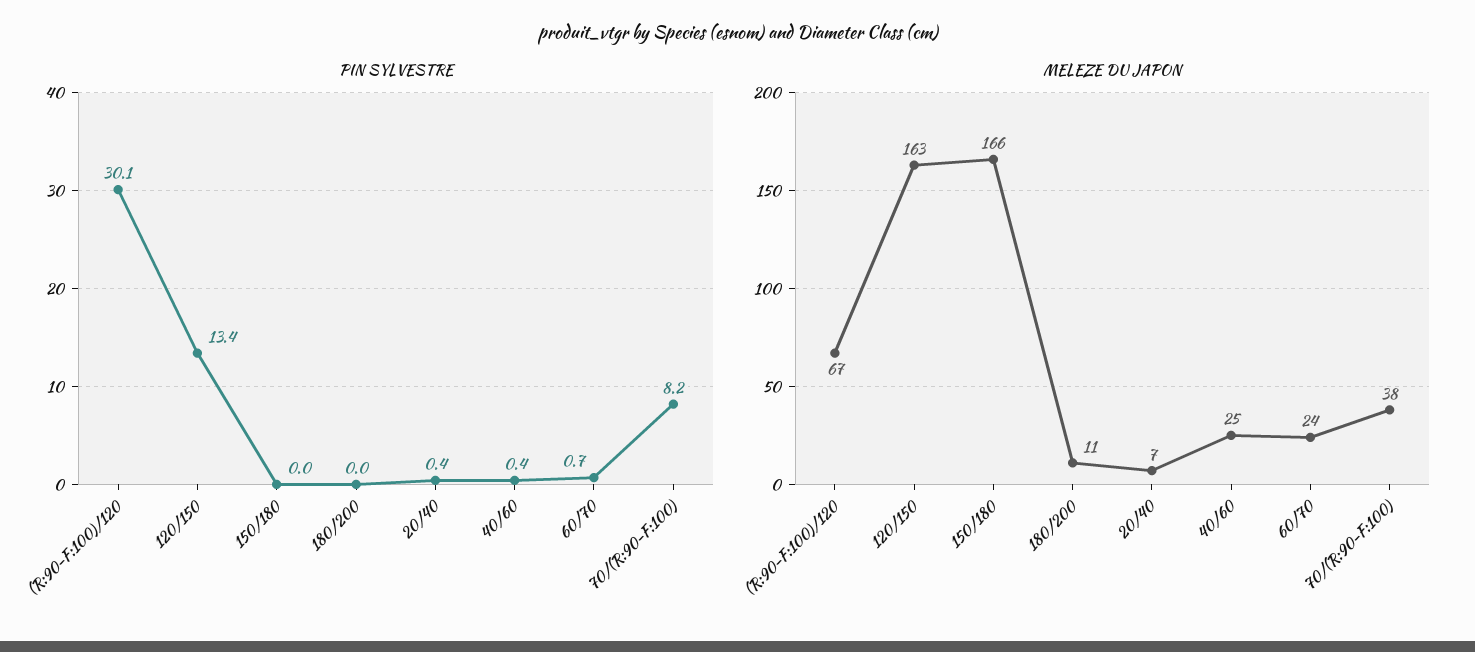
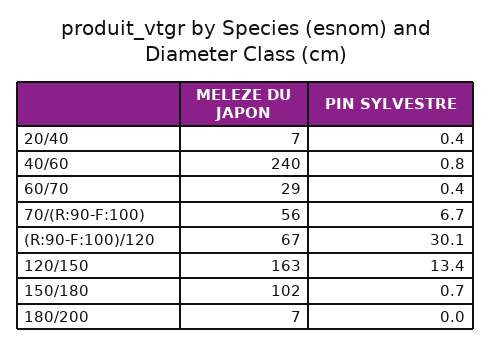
  {
    "PIN SYLVESTRE": {
      "(R:90-F:100)/120": 30.1,
      "120/150": 13.4,
-     "150/180": 0,
+     "150/180": 0.7,
      "180/200": 0,
      "20/40": 0.4,
-     "40/60": 0.4,
+     "40/60": 0.8,
-     "60/70": 0.7,
+     "60/70": 0.4,
-     "70/(R:90-F:100)": 8.2
+     "70/(R:90-F:100)": 6.7
    },
    "MELEZE DU JAPON": {
      "(R:90-F:100)/120": 67,
      "120/150": 163,
-     "150/180": 166,
+     "150/180": 102,
-     "180/200": 11,
+     "180/200": 7,
      "20/40": 7,
-     "40/60": 25,
+     "40/60": 240,
-     "60/70": 24,
+     "60/70": 29,
-     "70/(R:90-F:100)": 38
+     "70/(R:90-F:100)": 56
    }
  }

